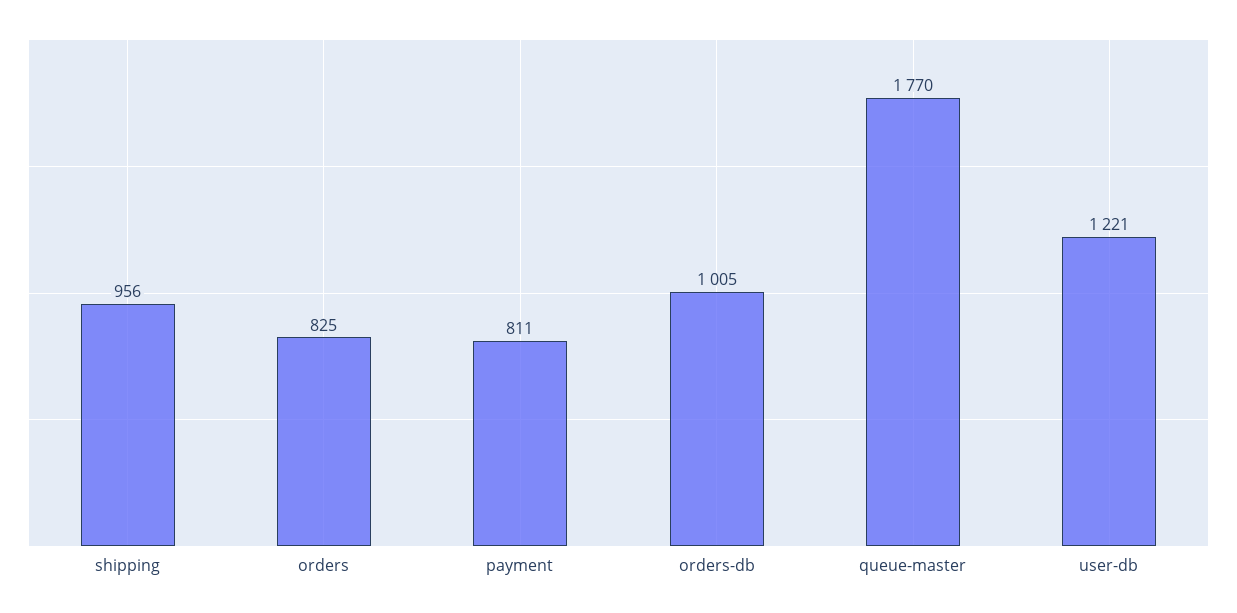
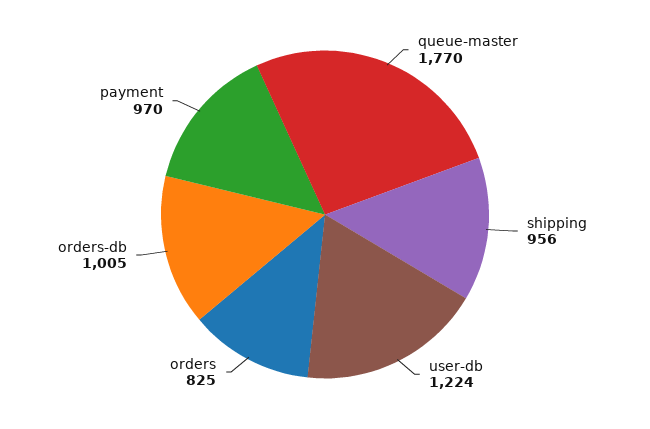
  {
    "shipping": 956,
    "orders": 825,
-   "payment": 811,
+   "payment": 970,
    "orders-db": 1005,
    "queue-master": 1770,
-   "user-db": 1221
+   "user-db": 1224
  }

